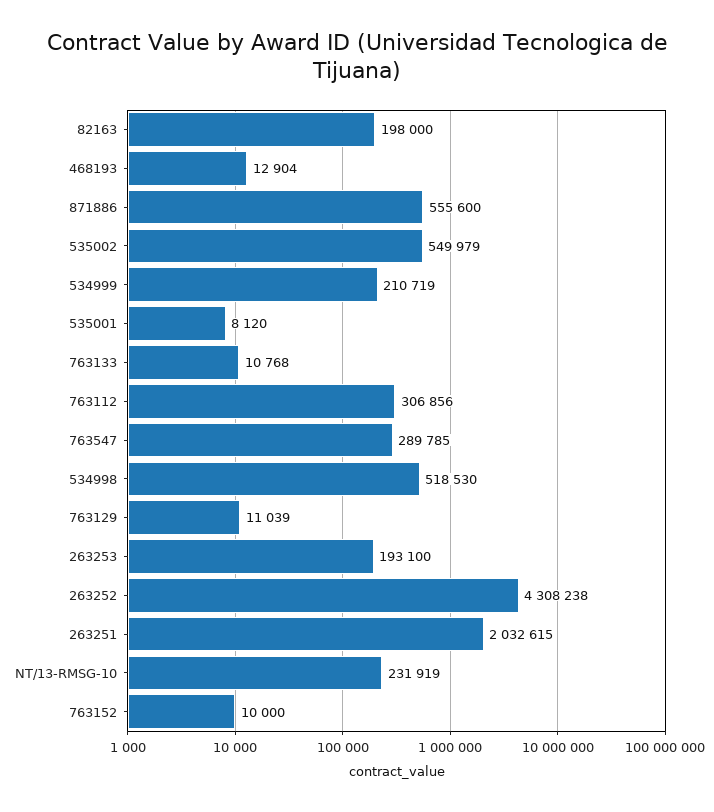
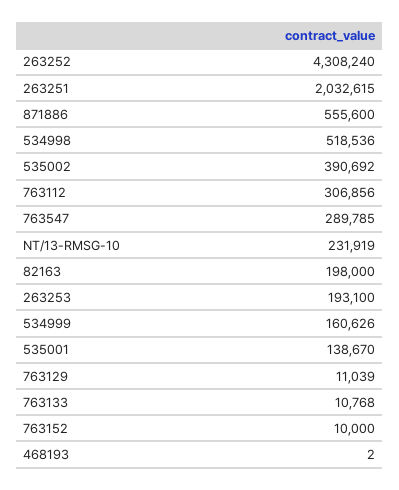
  {
    "82163": 198000,
-   "468193": 12904,
+   "468193": 2,
    "871886": 555600,
-   "535002": 549979,
+   "535002": 390692,
-   "534999": 210719,
+   "534999": 160626,
-   "535001": 8120,
+   "535001": 138670,
    "763133": 10768,
    "763112": 306856,
    "763547": 289785,
-   "534998": 518530,
+   "534998": 518536,
    "763129": 11039,
    "263253": 193100,
-   "263252": 4308238,
+   "263252": 4308240,
    "263251": 2032615,
    "NT/13-RMSG-10": 231919,
    "763152": 10000
  }

